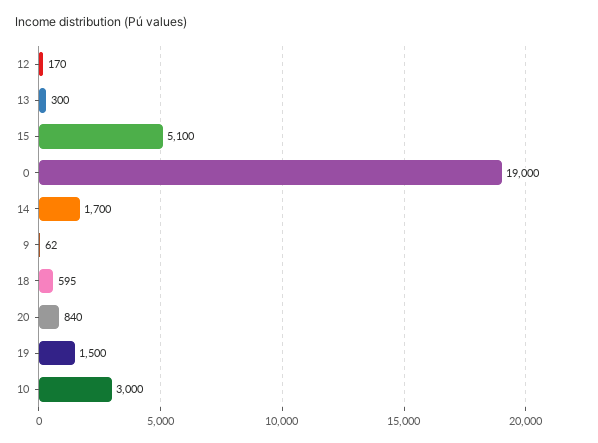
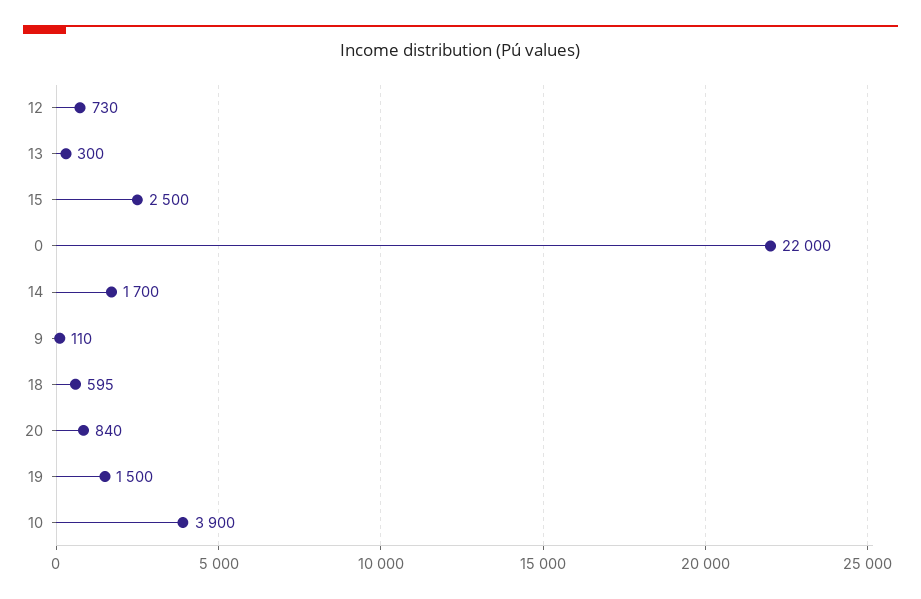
  {
-   "12": 170,
+   "12": 730,
    "13": 300,
-   "15": 5100,
+   "15": 2500,
-   "0": 19000,
+   "0": 22000,
    "14": 1700,
-   "9": 62,
+   "9": 110,
    "18": 595,
    "20": 840,
    "19": 1500,
-   "10": 3000
+   "10": 3900
  }

